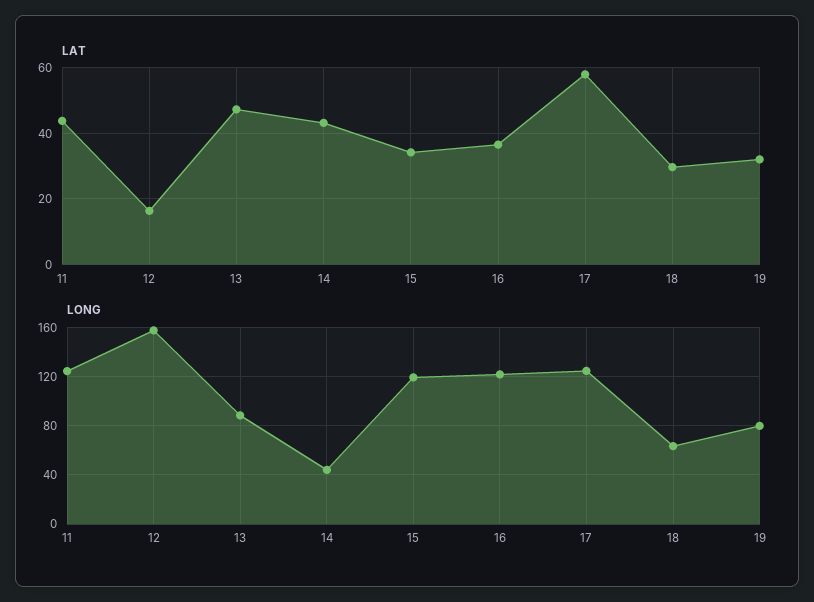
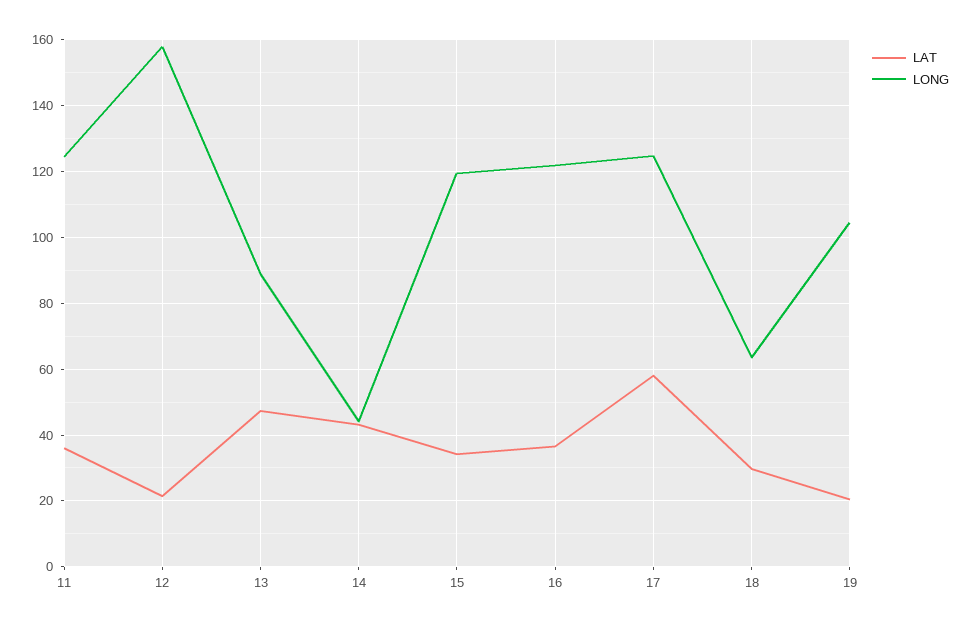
  {
    "LAT": {
-     "11": 44,
+     "11": 36,
-     "12": 16,
+     "12": 22,
      "13": 48,
      "14": 44,
      "15": 34,
      "16": 36,
      "17": 58,
      "18": 30,
-     "19": 32
+     "19": 20
    },
    "LONG": {
      "11": 124,
      "12": 158,
      "13": 88,
      "14": 44,
      "15": 120,
      "16": 122,
      "17": 124,
      "18": 64,
-     "19": 80
+     "19": 104
    }
  }

